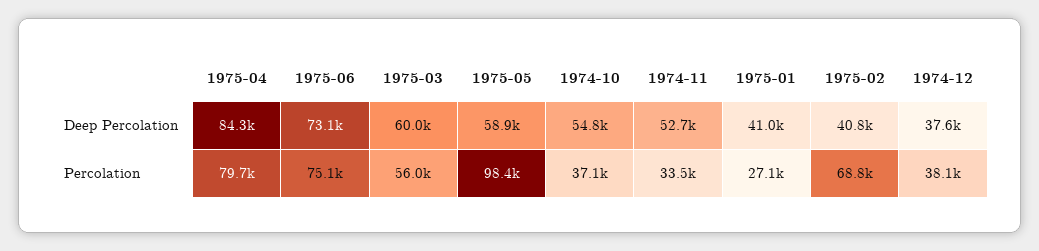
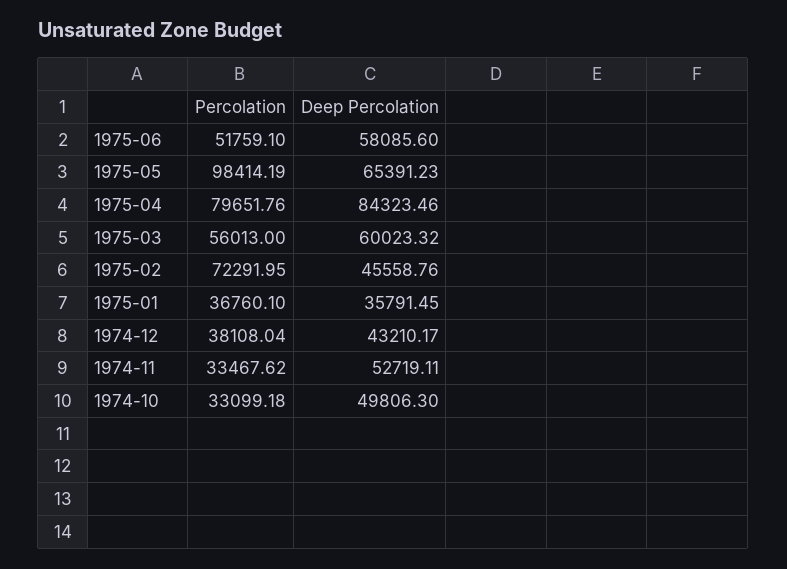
  {
    "1975-04": {
      "Deep Percolation": 84323.46,
      "Percolation": 79651.76
    },
    "1975-06": {
-     "Deep Percolation": 73100,
+     "Deep Percolation": 58085.6,
-     "Percolation": 75100
+     "Percolation": 51759.1
    },
    "1975-03": {
      "Deep Percolation": 60023.32,
      "Percolation": 56013
    },
    "1975-05": {
-     "Deep Percolation": 58900,
+     "Deep Percolation": 65391.23,
      "Percolation": 98414.19
    },
    "1974-10": {
-     "Deep Percolation": 54800,
+     "Deep Percolation": 49806.3,
-     "Percolation": 37100
+     "Percolation": 33099.18
    },
    "1974-11": {
      "Deep Percolation": 52719.11,
      "Percolation": 33467.62
    },
    "1975-01": {
-     "Deep Percolation": 41000,
+     "Deep Percolation": 35791.45,
-     "Percolation": 27100
+     "Percolation": 36760.1
    },
    "1975-02": {
-     "Deep Percolation": 40800,
+     "Deep Percolation": 45558.76,
-     "Percolation": 68800
+     "Percolation": 72291.95
    },
    "1974-12": {
-     "Deep Percolation": 37600,
+     "Deep Percolation": 43210.17,
      "Percolation": 38108.04
    }
  }

